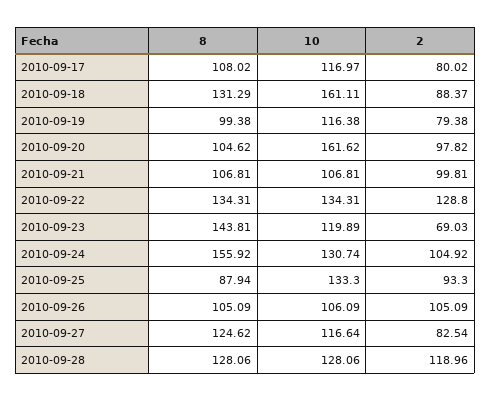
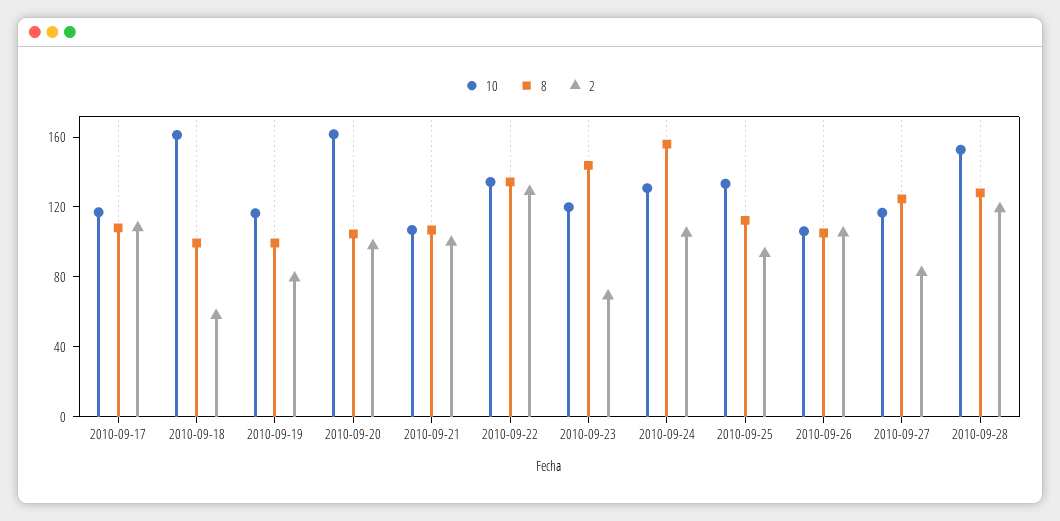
  {
    "8": {
      "2010-09-17": 108.02,
-     "2010-09-18": 131.29,
+     "2010-09-18": 100,
      "2010-09-19": 99.38,
      "2010-09-20": 104.62,
      "2010-09-21": 106.81,
      "2010-09-22": 134.31,
      "2010-09-23": 143.81,
      "2010-09-24": 155.92,
-     "2010-09-25": 87.94,
+     "2010-09-25": 110,
      "2010-09-26": 105.09,
      "2010-09-27": 124.62,
      "2010-09-28": 128.06
    },
    "10": {
      "2010-09-17": 116.97,
      "2010-09-18": 161.11,
      "2010-09-19": 116.38,
      "2010-09-20": 161.62,
      "2010-09-21": 106.81,
      "2010-09-22": 134.31,
      "2010-09-23": 119.89,
      "2010-09-24": 130.74,
      "2010-09-25": 133.3,
      "2010-09-26": 106.09,
      "2010-09-27": 116.64,
-     "2010-09-28": 128.06
+     "2010-09-28": 150
    },
    "2": {
-     "2010-09-17": 80.02,
+     "2010-09-17": 110,
-     "2010-09-18": 88.37,
+     "2010-09-18": 60,
      "2010-09-19": 79.38,
      "2010-09-20": 97.82,
      "2010-09-21": 99.81,
      "2010-09-22": 128.8,
      "2010-09-23": 69.03,
      "2010-09-24": 104.92,
      "2010-09-25": 93.3,
      "2010-09-26": 105.09,
      "2010-09-27": 82.54,
      "2010-09-28": 118.96
    }
  }

